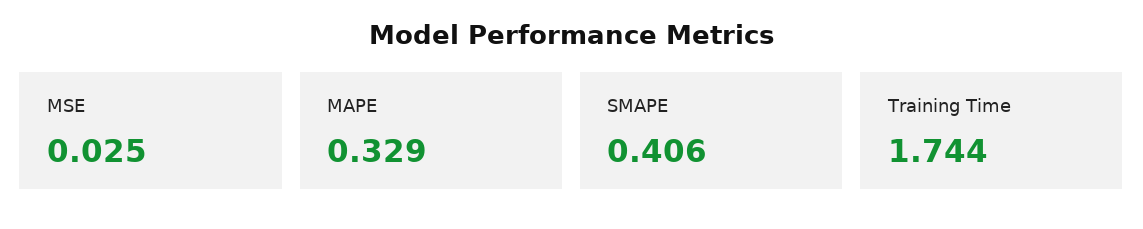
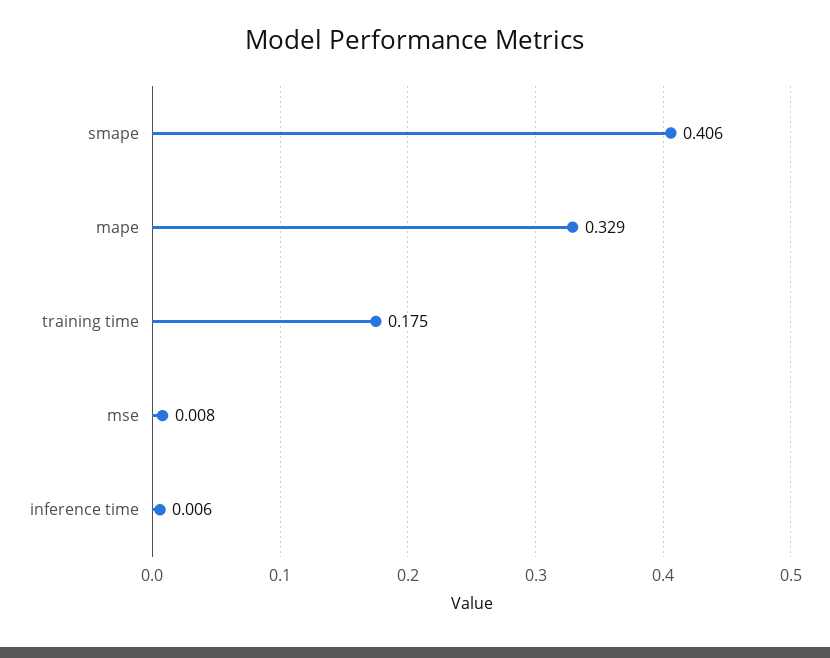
  {
-   "MSE": 0.025,
+   "MSE": 0.008,
    "MAPE": 0.329,
    "SMAPE": 0.406,
-   "Training Time": 1.744
+   "Training Time": 0.175,
+   "inference time": 0.006
  }

